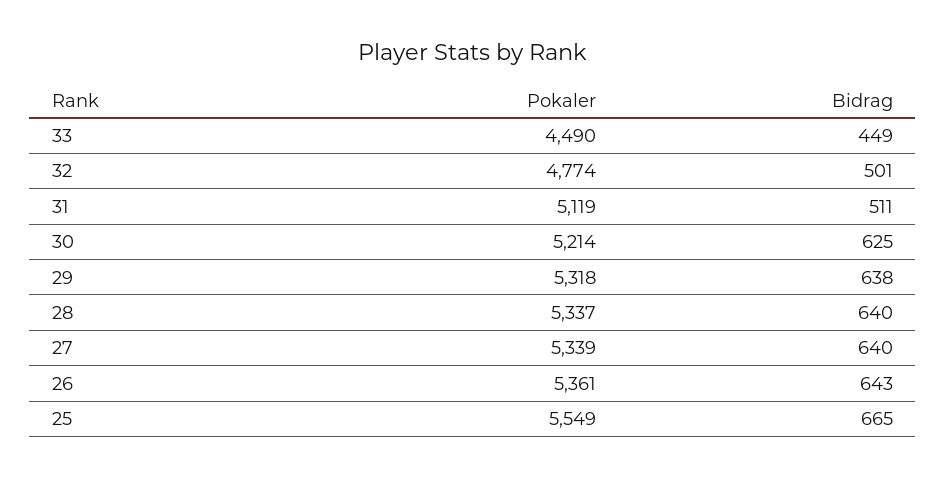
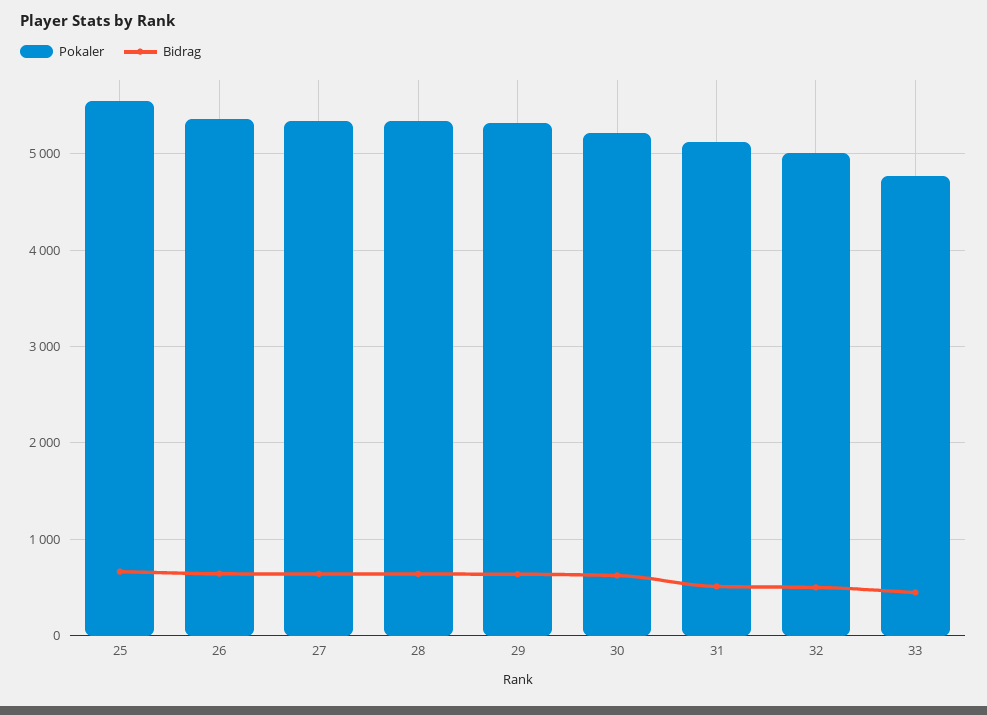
  {
    "Pokaler": {
-     "33": 4490,
+     "33": 4800,
-     "32": 4774,
+     "32": 5000,
      "31": 5119,
      "30": 5214,
      "29": 5318,
      "28": 5337,
      "27": 5339,
      "26": 5361,
      "25": 5549
    },
    "Bidrag": {
      "33": 449,
      "32": 501,
      "31": 511,
      "30": 625,
      "29": 638,
      "28": 640,
      "27": 640,
      "26": 643,
      "25": 665
    }
  }

